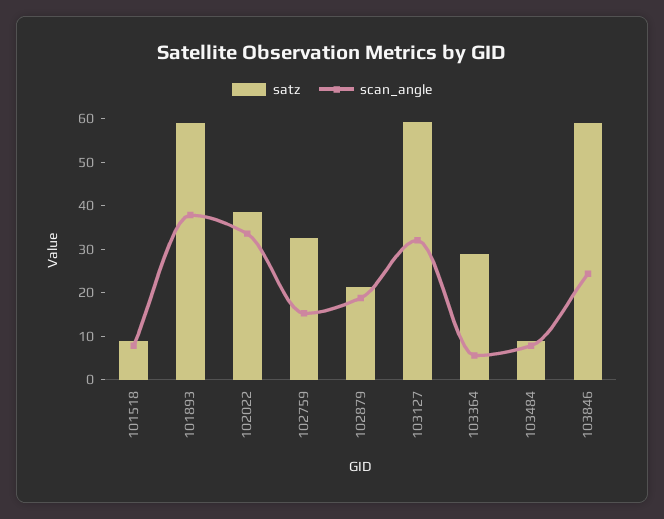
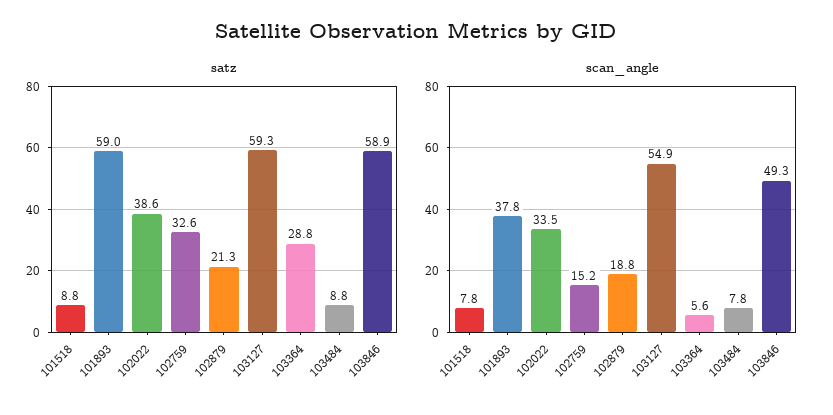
  {
    "satz": {
      "101518": 8.8,
      "101893": 59,
      "102022": 38.6,
      "102759": 32.6,
      "102879": 21.3,
      "103127": 59.3,
      "103364": 28.8,
      "103484": 8.8,
      "103846": 58.9
    },
    "scan_angle": {
      "101518": 7.8,
      "101893": 37.8,
      "102022": 33.5,
      "102759": 15.2,
      "102879": 18.8,
-     "103127": 32,
+     "103127": 54.9,
      "103364": 5.6,
      "103484": 7.8,
-     "103846": 24
+     "103846": 49.3
    }
  }

